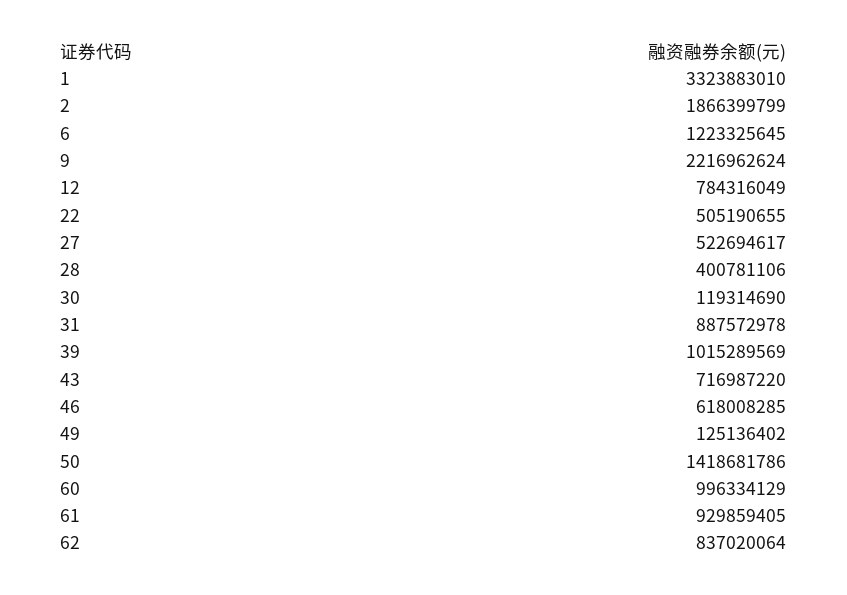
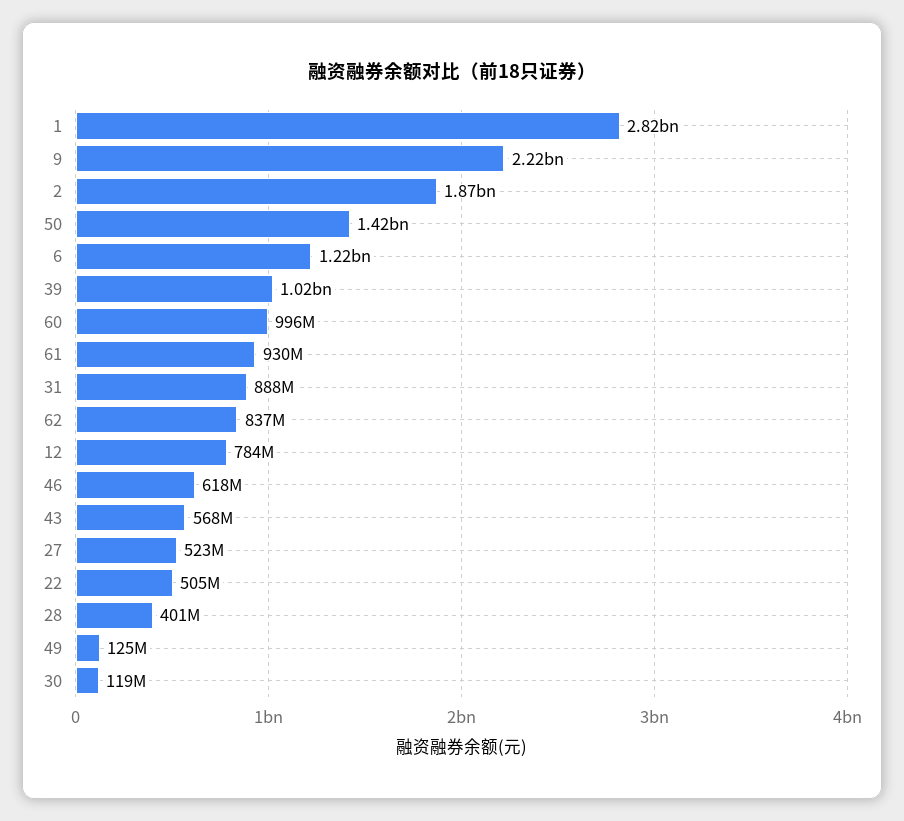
  {
-   "1": 3323883010,
+   "1": 2820000000,
    "2": 1866399799,
    "6": 1223325645,
    "9": 2216962624,
    "12": 784316049,
    "22": 505190655,
    "27": 522694617,
    "28": 400781106,
    "30": 119314690,
    "31": 887572978,
    "39": 1015289569,
-   "43": 716987220,
+   "43": 568000000,
    "46": 618008285,
    "49": 125136402,
    "50": 1418681786,
    "60": 996334129,
    "61": 929859405,
    "62": 837020064
  }

